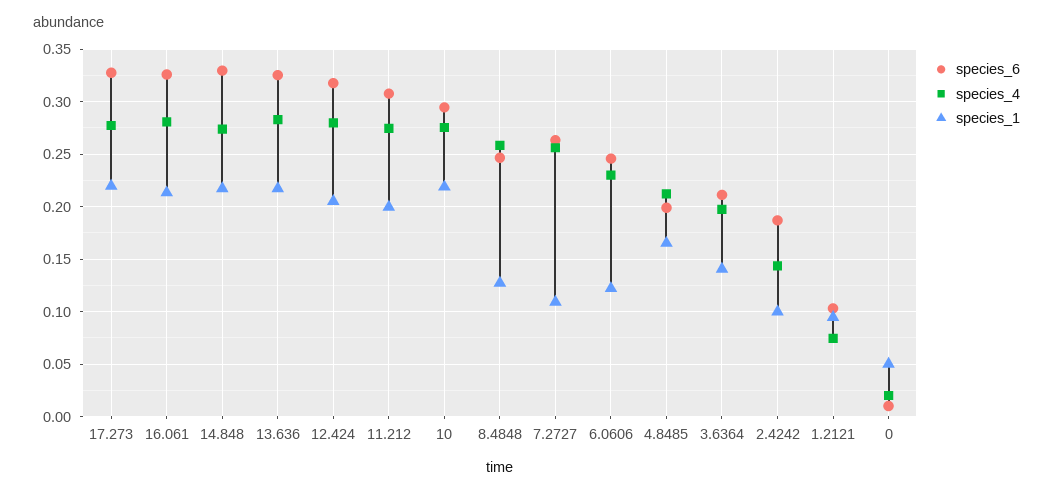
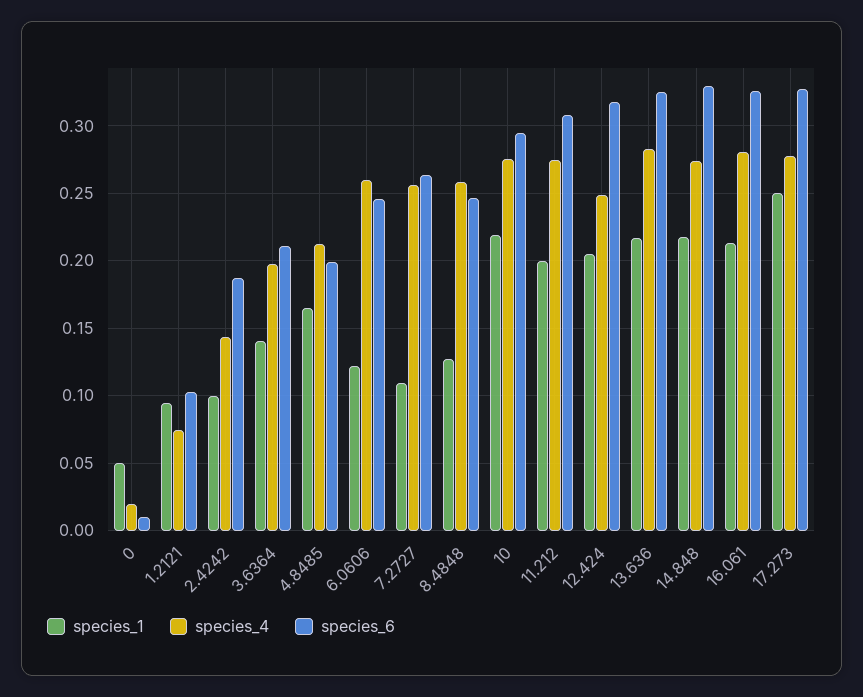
  {
    "species_6": {
      "17.273": 0.325,
      "16.061": 0.325,
      "14.848": 0.33,
      "13.636": 0.325,
      "12.424": 0.32,
      "11.212": 0.31,
      "10": 0.295,
      "8.4848": 0.245,
      "7.2727": 0.265,
      "6.0606": 0.245,
      "4.8485": 0.2,
      "3.6364": 0.21,
      "2.4242": 0.185,
      "1.2121": 0.105,
      "0": 0.01
    },
    "species_4": {
      "17.273": 0.275,
      "16.061": 0.28,
      "14.848": 0.275,
      "13.636": 0.285,
-     "12.424": 0.28,
+     "12.424": 0.25,
      "11.212": 0.275,
      "10": 0.275,
      "8.4848": 0.26,
      "7.2727": 0.255,
-     "6.0606": 0.23,
+     "6.0606": 0.26,
      "4.8485": 0.21,
      "3.6364": 0.195,
      "2.4242": 0.145,
      "1.2121": 0.075,
      "0": 0.02
    },
    "species_1": {
-     "17.273": 0.22,
+     "17.273": 0.25,
      "16.061": 0.215,
      "14.848": 0.215,
      "13.636": 0.215,
      "12.424": 0.205,
      "11.212": 0.2,
      "10": 0.22,
      "8.4848": 0.125,
      "7.2727": 0.11,
      "6.0606": 0.12,
      "4.8485": 0.165,
      "3.6364": 0.14,
      "2.4242": 0.1,
      "1.2121": 0.095,
      "0": 0.05
    }
  }

